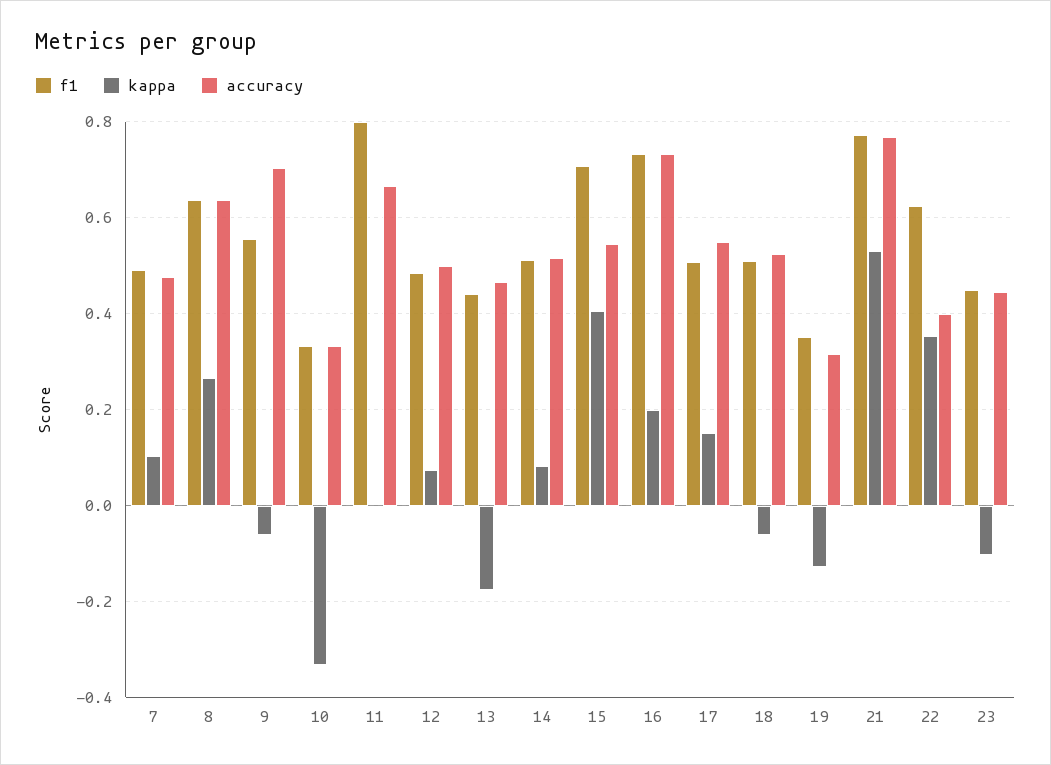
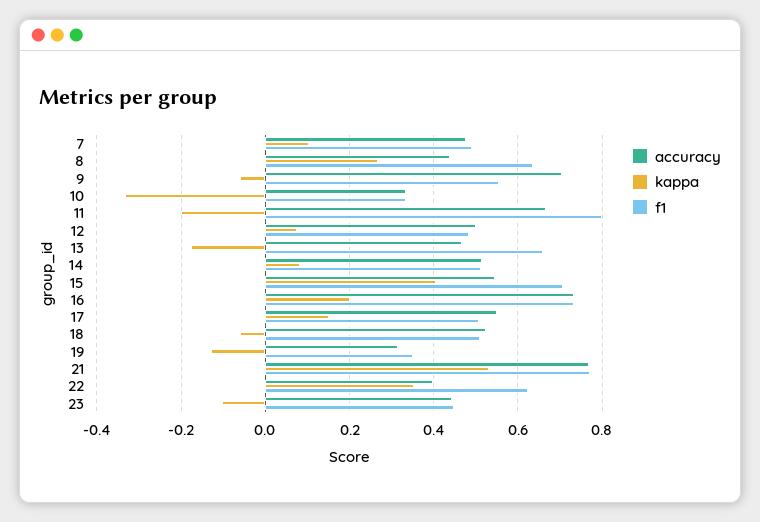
  {
    "f1": {
      "7": 0.5,
      "8": 0.64,
      "9": 0.56,
      "10": 0.34,
      "11": 0.8,
      "12": 0.48,
-     "13": 0.44,
+     "13": 0.66,
      "14": 0.52,
      "15": 0.7,
      "16": 0.74,
      "17": 0.5,
      "18": 0.52,
      "19": 0.36,
      "21": 0.78,
      "22": 0.62,
      "23": 0.44
    },
    "kappa": {
      "7": 0.1,
      "8": 0.26,
      "9": -0.06,
      "10": -0.34,
-     "11": 0,
+     "11": -0.2,
      "12": 0.08,
      "13": -0.18,
      "14": 0.08,
      "15": 0.4,
      "16": 0.2,
      "17": 0.16,
      "18": -0.06,
      "19": -0.12,
      "21": 0.54,
      "22": 0.36,
      "23": -0.1
    },
    "accuracy": {
      "7": 0.48,
-     "8": 0.64,
+     "8": 0.44,
      "9": 0.7,
      "10": 0.34,
      "11": 0.66,
      "12": 0.5,
      "13": 0.46,
      "14": 0.52,
      "15": 0.54,
      "16": 0.74,
      "17": 0.56,
      "18": 0.52,
      "19": 0.32,
      "21": 0.76,
      "22": 0.4,
      "23": 0.44
    }
  }

